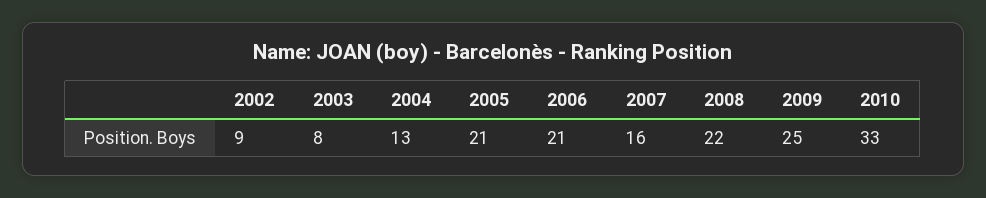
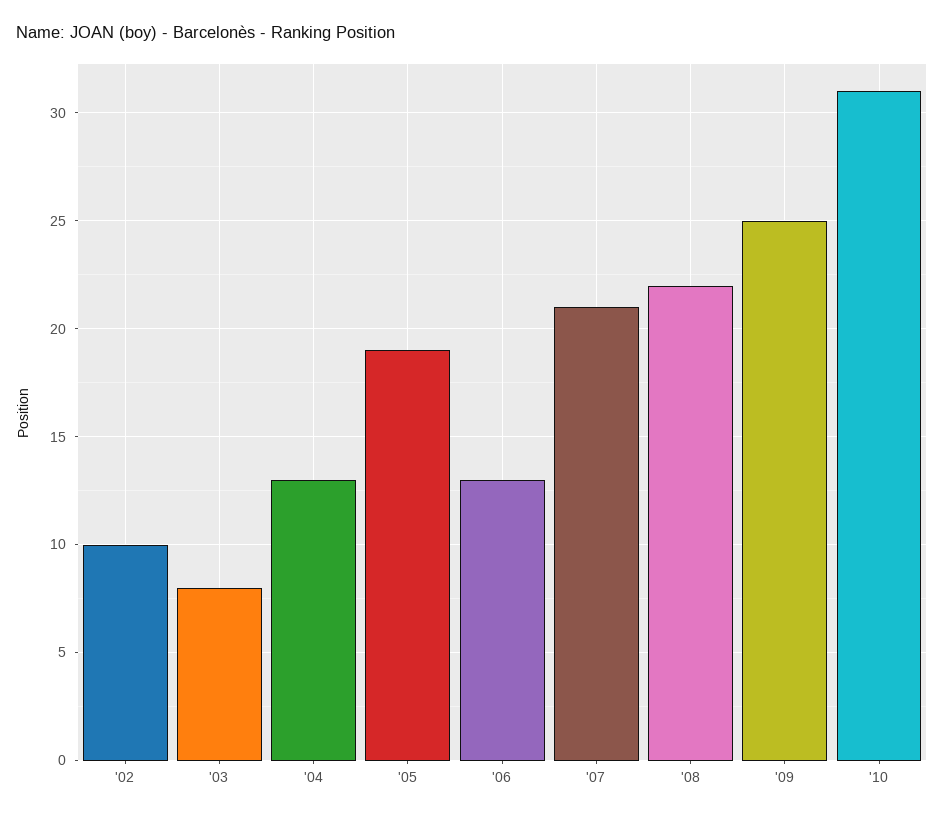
  {
-   "2002": 9,
+   "2002": 10,
    "2003": 8,
    "2004": 13,
-   "2005": 21,
+   "2005": 19,
-   "2006": 21,
+   "2006": 13,
-   "2007": 16,
+   "2007": 21,
    "2008": 22,
    "2009": 25,
-   "2010": 33
+   "2010": 31
  }

